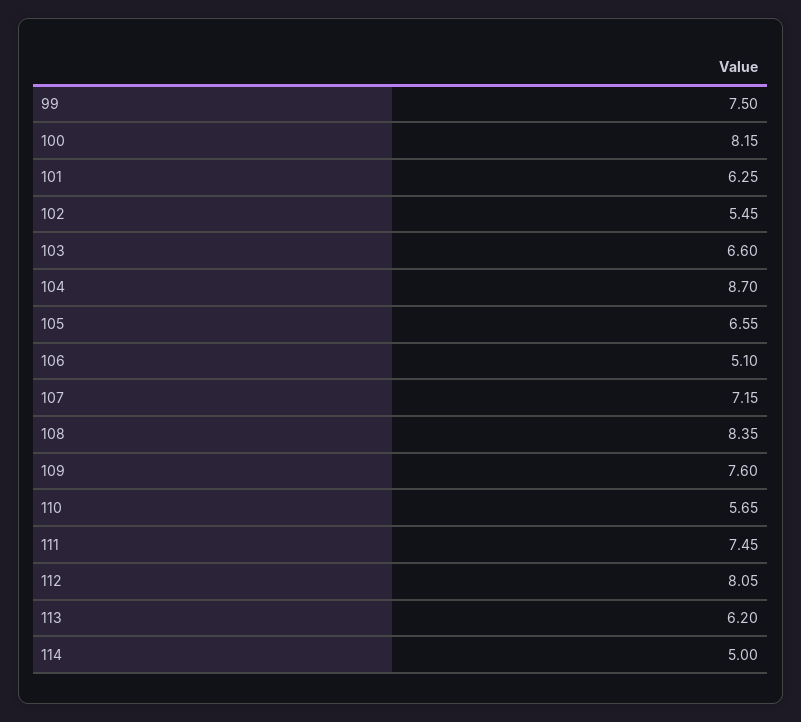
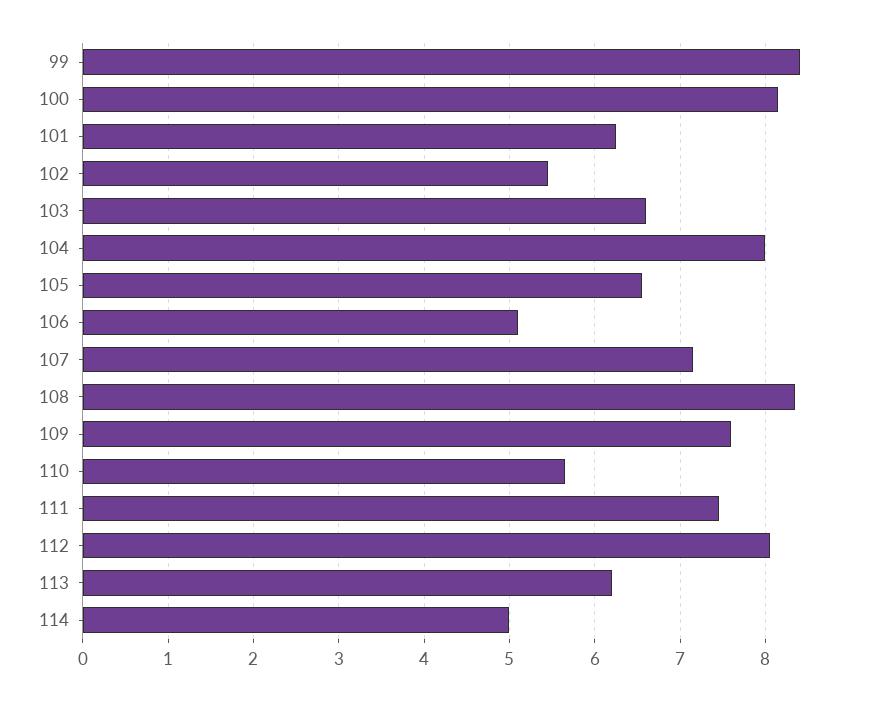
  {
-   "99": 7.5,
+   "99": 8.4,
    "100": 8.15,
    "101": 6.25,
    "102": 5.45,
    "103": 6.6,
-   "104": 8.7,
+   "104": 8,
    "105": 6.55,
    "106": 5.1,
    "107": 7.15,
    "108": 8.35,
    "109": 7.6,
    "110": 5.65,
    "111": 7.45,
    "112": 8.05,
    "113": 6.2,
    "114": 5
  }

